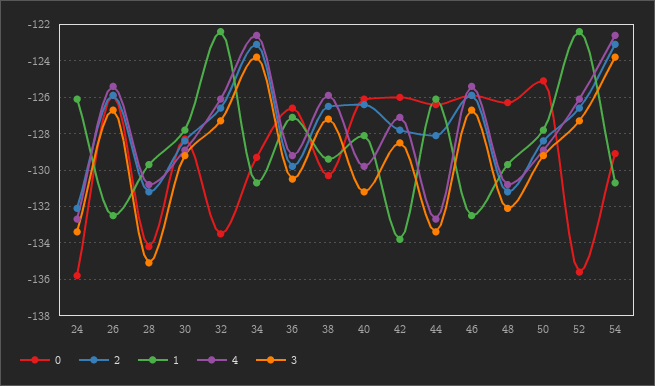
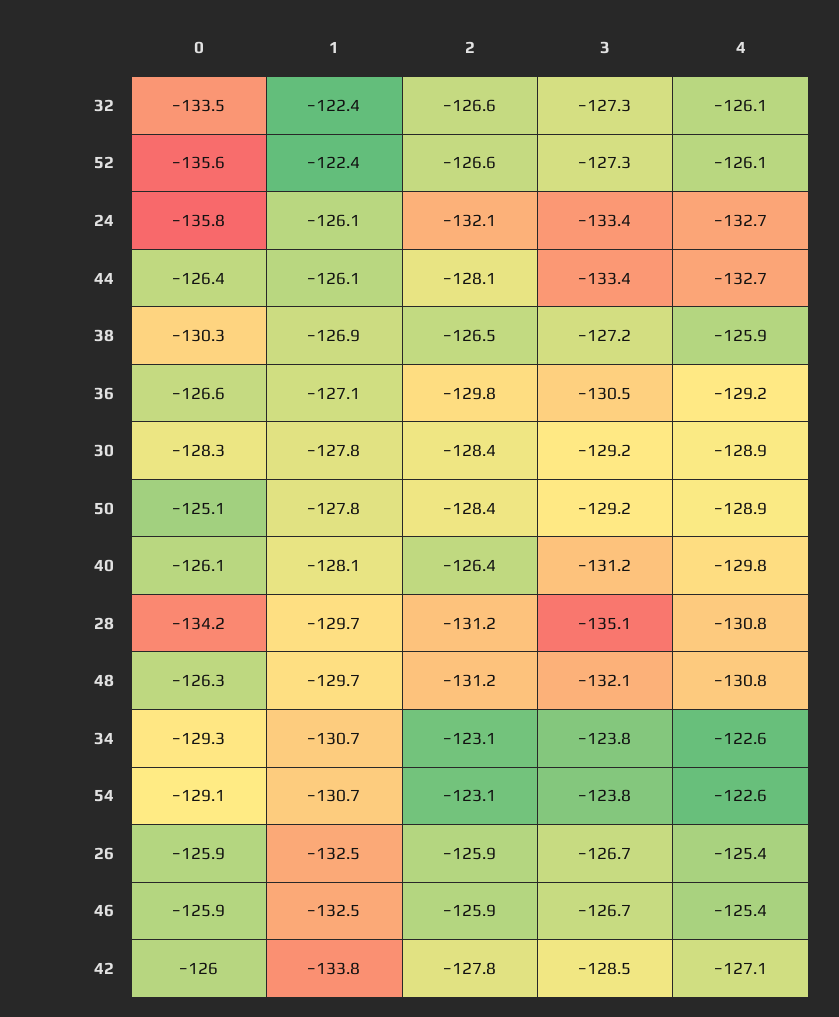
  {
    "0": {
      "24": -135.8,
      "26": -125.9,
      "28": -134.2,
      "30": -128.3,
      "32": -133.5,
      "34": -129.3,
      "36": -126.6,
      "38": -130.3,
      "40": -126.1,
      "42": -126,
      "44": -126.4,
      "46": -125.9,
      "48": -126.3,
      "50": -125.1,
      "52": -135.6,
      "54": -129.1
    },
    "2": {
      "24": -132.1,
      "26": -125.9,
      "28": -131.2,
      "30": -128.4,
      "32": -126.6,
      "34": -123.1,
      "36": -129.8,
      "38": -126.5,
      "40": -126.4,
      "42": -127.8,
      "44": -128.1,
      "46": -125.9,
      "48": -131.2,
      "50": -128.4,
      "52": -126.6,
      "54": -123.1
    },
    "1": {
      "24": -126.1,
      "26": -132.5,
      "28": -129.7,
      "30": -127.8,
      "32": -122.4,
      "34": -130.7,
      "36": -127.1,
-     "38": -129.5,
+     "38": -126.9,
      "40": -128.1,
      "42": -133.8,
      "44": -126.1,
      "46": -132.5,
      "48": -129.7,
      "50": -127.8,
      "52": -122.4,
      "54": -130.7
    },
    "4": {
      "24": -132.7,
      "26": -125.4,
      "28": -130.8,
      "30": -128.9,
      "32": -126.1,
      "34": -122.6,
      "36": -129.2,
      "38": -125.9,
      "40": -129.8,
      "42": -127.1,
      "44": -132.7,
      "46": -125.4,
      "48": -130.8,
      "50": -128.9,
      "52": -126.1,
      "54": -122.6
    },
    "3": {
      "24": -133.4,
      "26": -126.7,
      "28": -135.1,
      "30": -129.2,
      "32": -127.3,
      "34": -123.8,
      "36": -130.5,
      "38": -127.2,
      "40": -131.2,
      "42": -128.5,
      "44": -133.4,
      "46": -126.7,
      "48": -132.1,
      "50": -129.2,
      "52": -127.3,
      "54": -123.8
    }
  }

